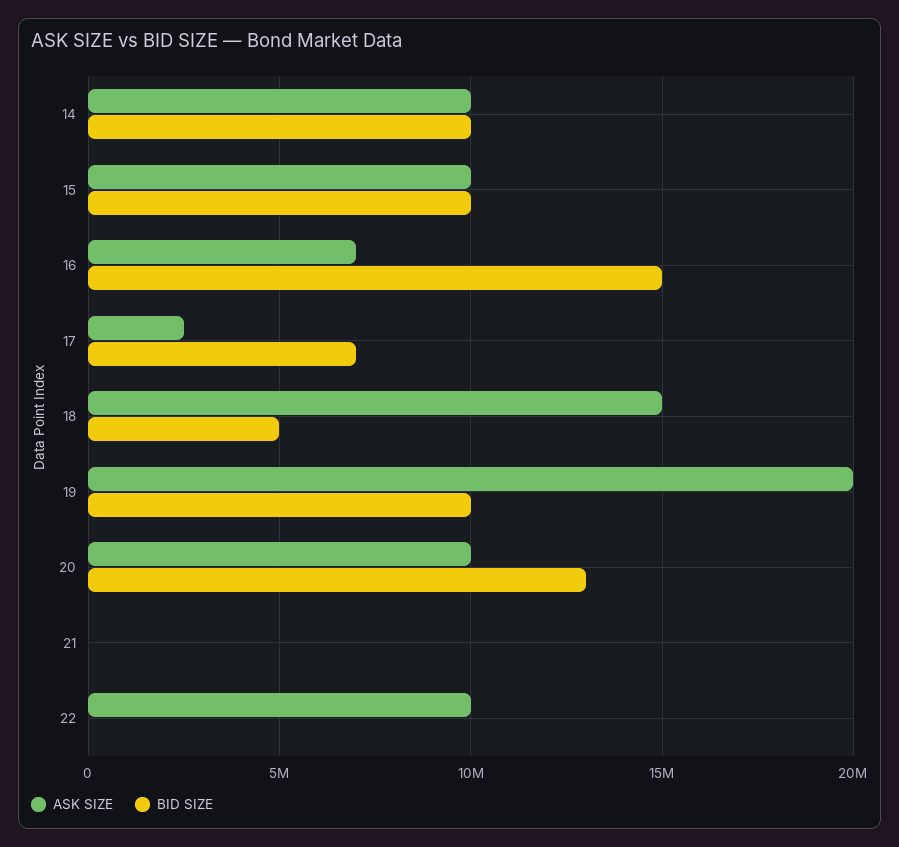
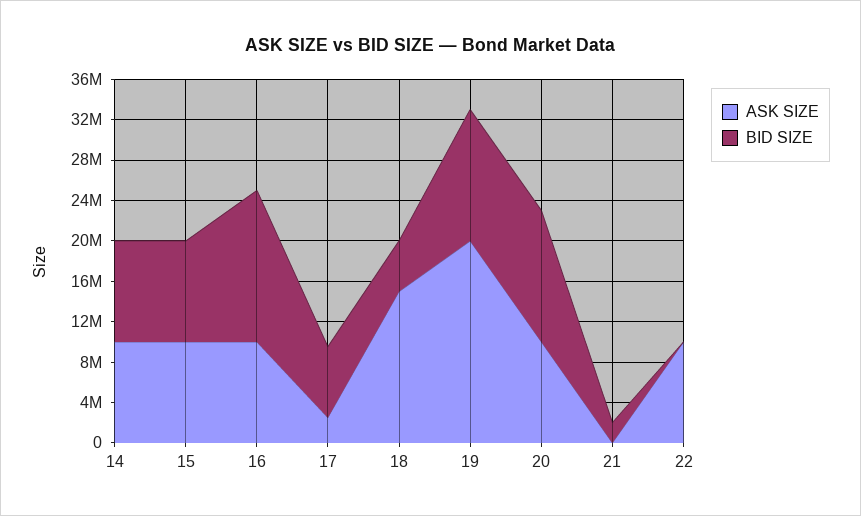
  {
    "ASK SIZE": {
      "14": 10000000,
      "15": 10000000,
-     "16": 7000000,
+     "16": 10000000,
      "17": 2500000,
      "18": 15000000,
      "19": 20000000,
      "20": 10000000,
      "21": 0,
      "22": 10000000
    },
    "BID SIZE": {
      "14": 10000000,
      "15": 10000000,
      "16": 15000000,
      "17": 7000000,
      "18": 5000000,
-     "19": 10000000,
+     "19": 13000000,
      "20": 13000000,
-     "21": 0,
+     "21": 2000000,
      "22": 0
    }
  }

